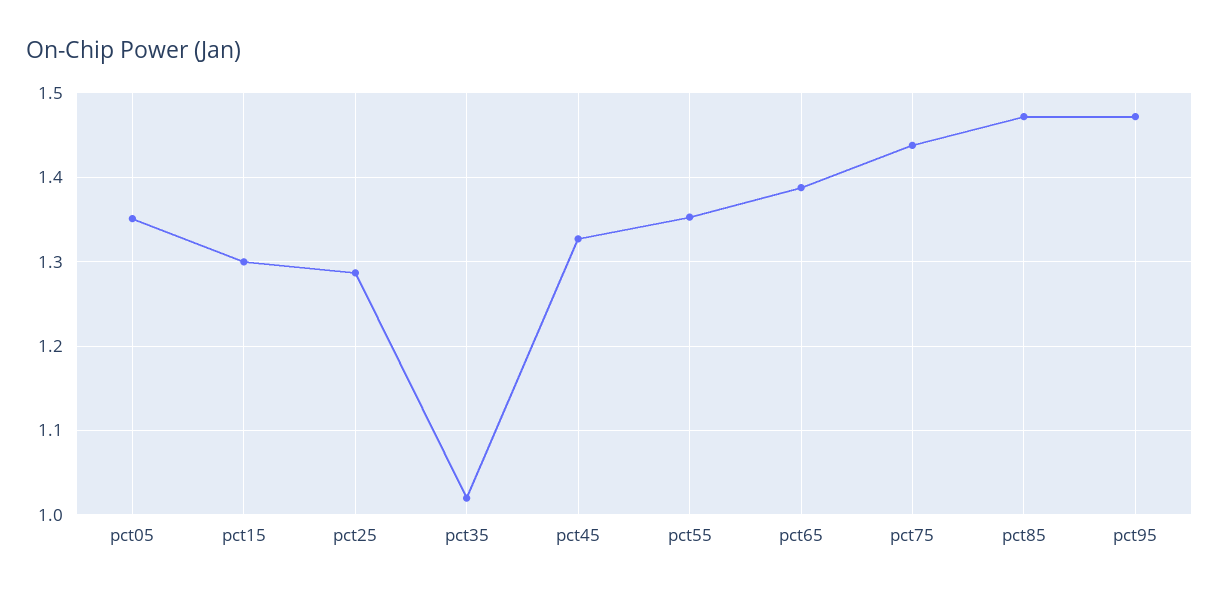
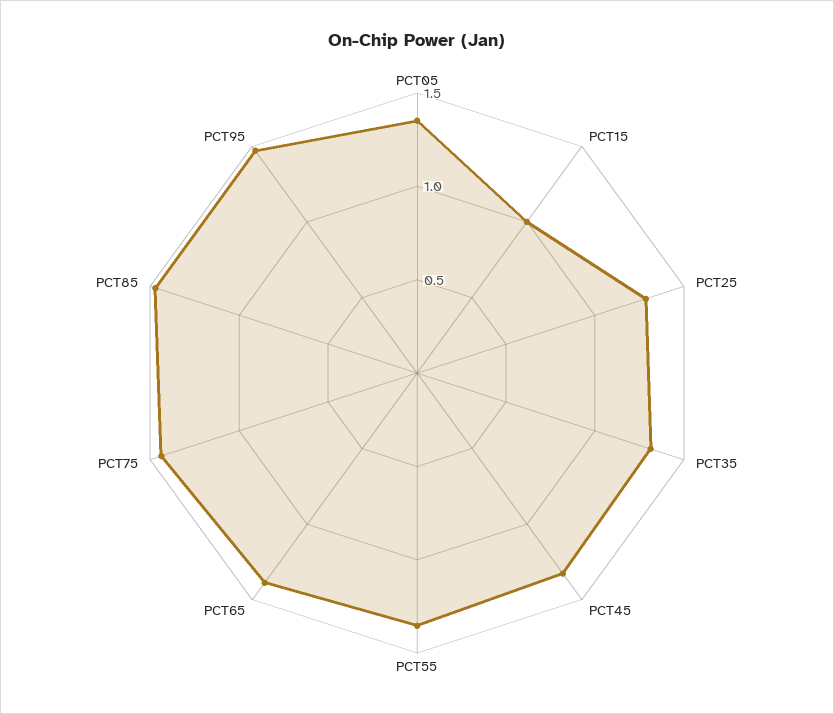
  {
    "pct05": 1.35,
-   "pct15": 1.3,
+   "pct15": 1,
    "pct25": 1.29,
-   "pct35": 1.02,
+   "pct35": 1.3,
    "pct45": 1.33,
    "pct55": 1.35,
    "pct65": 1.39,
    "pct75": 1.44,
    "pct85": 1.47,
    "pct95": 1.47
  }

